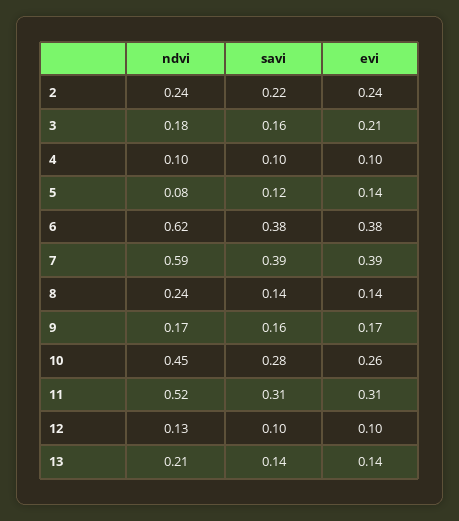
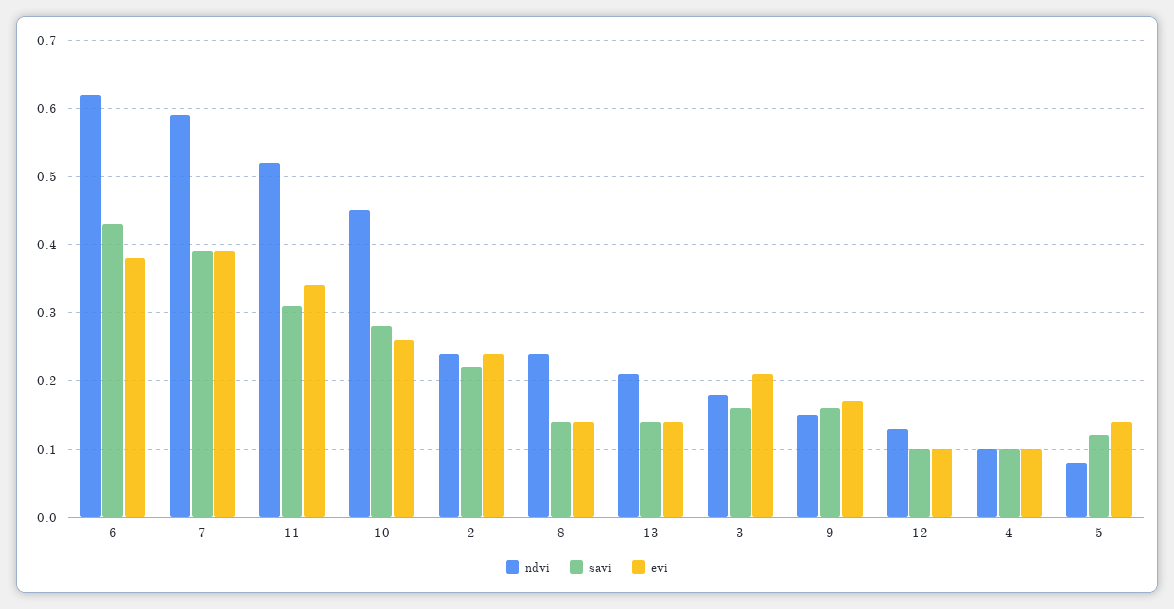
  {
    "ndvi": {
      "2": 0.24,
      "3": 0.18,
      "4": 0.1,
      "5": 0.08,
      "6": 0.62,
      "7": 0.59,
      "8": 0.24,
-     "9": 0.17,
+     "9": 0.15,
      "10": 0.45,
      "11": 0.52,
      "12": 0.13,
      "13": 0.21
    },
    "savi": {
      "2": 0.22,
      "3": 0.16,
      "4": 0.1,
      "5": 0.12,
-     "6": 0.38,
+     "6": 0.43,
      "7": 0.39,
      "8": 0.14,
      "9": 0.16,
      "10": 0.28,
      "11": 0.31,
      "12": 0.1,
      "13": 0.14
    },
    "evi": {
      "2": 0.24,
      "3": 0.21,
      "4": 0.1,
      "5": 0.14,
      "6": 0.38,
      "7": 0.39,
      "8": 0.14,
      "9": 0.17,
      "10": 0.26,
-     "11": 0.31,
+     "11": 0.34,
      "12": 0.1,
      "13": 0.14
    }
  }

